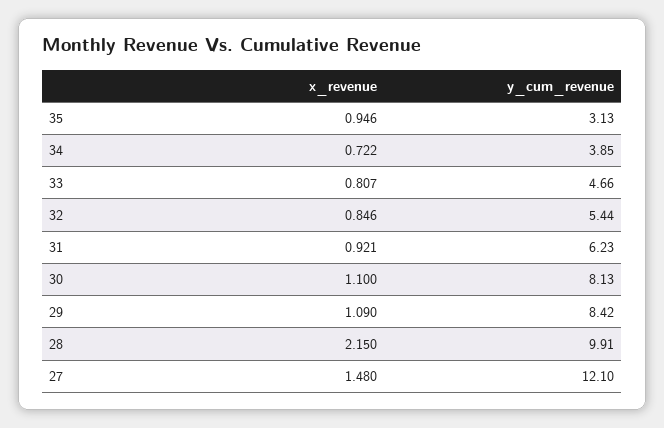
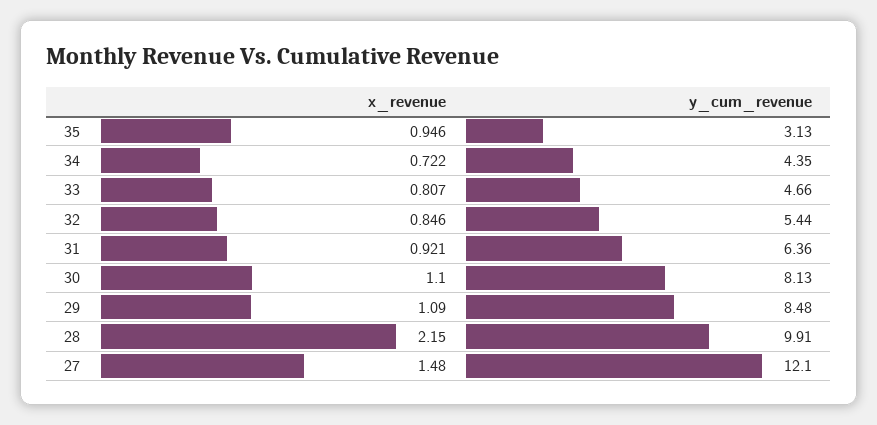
  {
    "x_revenue": {
      "35": 0.946,
      "34": 0.722,
      "33": 0.807,
      "32": 0.846,
      "31": 0.921,
      "30": 1.1,
      "29": 1.09,
      "28": 2.15,
      "27": 1.48
    },
    "y_cum_revenue": {
      "35": 3.13,
-     "34": 3.85,
+     "34": 4.35,
      "33": 4.66,
      "32": 5.44,
-     "31": 6.23,
+     "31": 6.36,
      "30": 8.13,
-     "29": 8.42,
+     "29": 8.48,
      "28": 9.91,
      "27": 12.1
    }
  }

